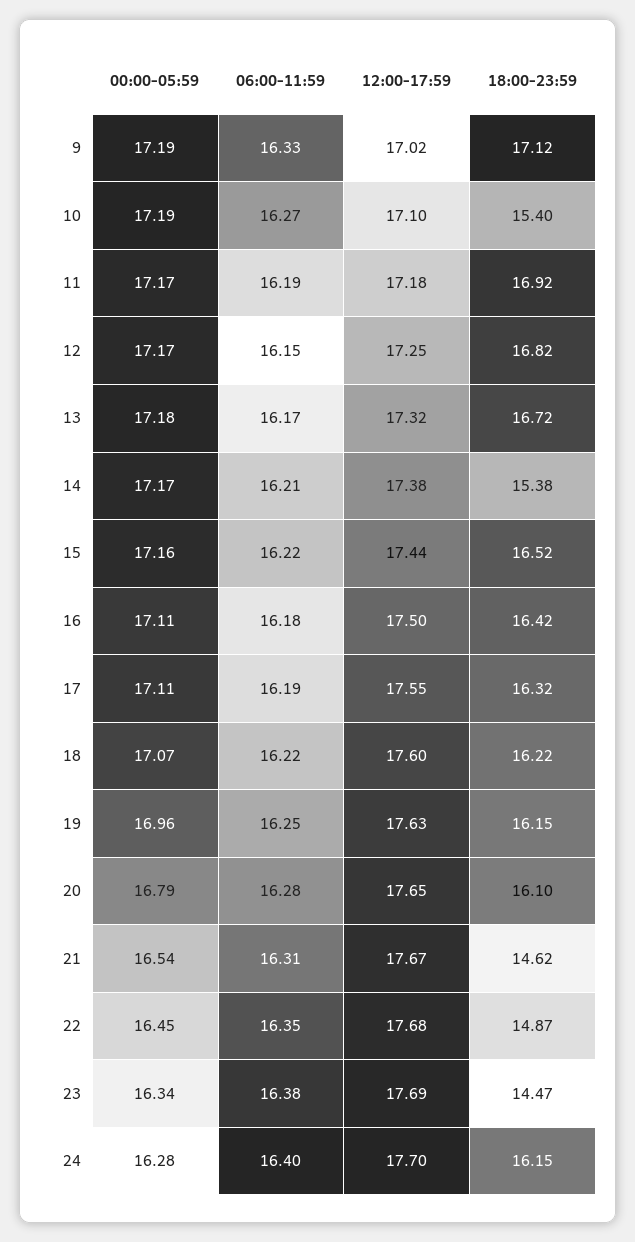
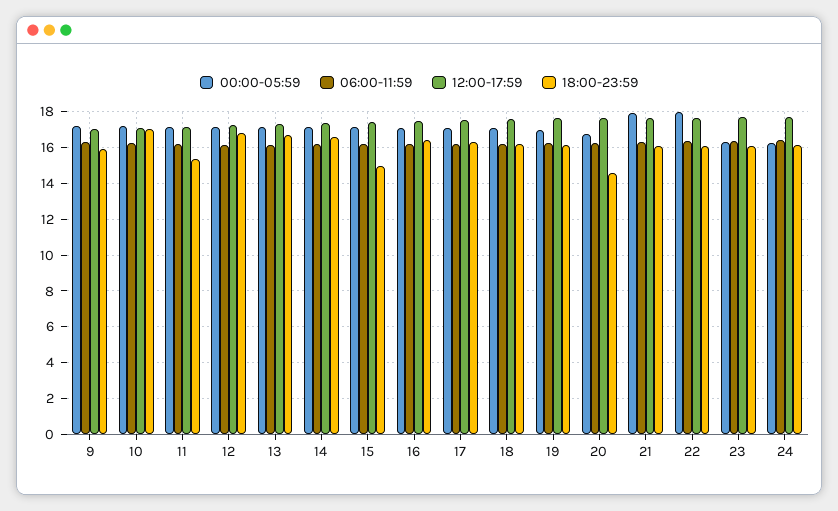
  {
    "00:00-05:59": {
      "9": 17.19,
      "10": 17.19,
      "11": 17.17,
      "12": 17.17,
      "13": 17.18,
      "14": 17.17,
      "15": 17.16,
      "16": 17.11,
      "17": 17.11,
      "18": 17.07,
      "19": 16.96,
      "20": 16.79,
-     "21": 16.54,
+     "21": 18,
-     "22": 16.45,
+     "22": 18,
      "23": 16.34,
      "24": 16.28
    },
    "06:00-11:59": {
      "9": 16.33,
      "10": 16.27,
      "11": 16.19,
      "12": 16.15,
      "13": 16.17,
      "14": 16.21,
      "15": 16.22,
      "16": 16.18,
      "17": 16.19,
      "18": 16.22,
      "19": 16.25,
      "20": 16.28,
      "21": 16.31,
      "22": 16.35,
      "23": 16.38,
      "24": 16.4
    },
    "12:00-17:59": {
      "9": 17.02,
      "10": 17.1,
      "11": 17.18,
      "12": 17.25,
      "13": 17.32,
      "14": 17.38,
      "15": 17.44,
      "16": 17.5,
      "17": 17.55,
      "18": 17.6,
      "19": 17.63,
      "20": 17.65,
      "21": 17.67,
      "22": 17.68,
      "23": 17.69,
      "24": 17.7
    },
    "18:00-23:59": {
-     "9": 17.12,
+     "9": 16,
-     "10": 15.4,
+     "10": 17,
-     "11": 16.92,
+     "11": 15.5,
      "12": 16.82,
      "13": 16.72,
-     "14": 15.38,
+     "14": 16.5,
-     "15": 16.52,
+     "15": 15,
      "16": 16.42,
      "17": 16.32,
      "18": 16.22,
      "19": 16.15,
-     "20": 16.1,
+     "20": 14.5,
-     "21": 14.62,
+     "21": 16,
-     "22": 14.87,
+     "22": 16,
-     "23": 14.47,
+     "23": 16,
      "24": 16.15
    }
  }

